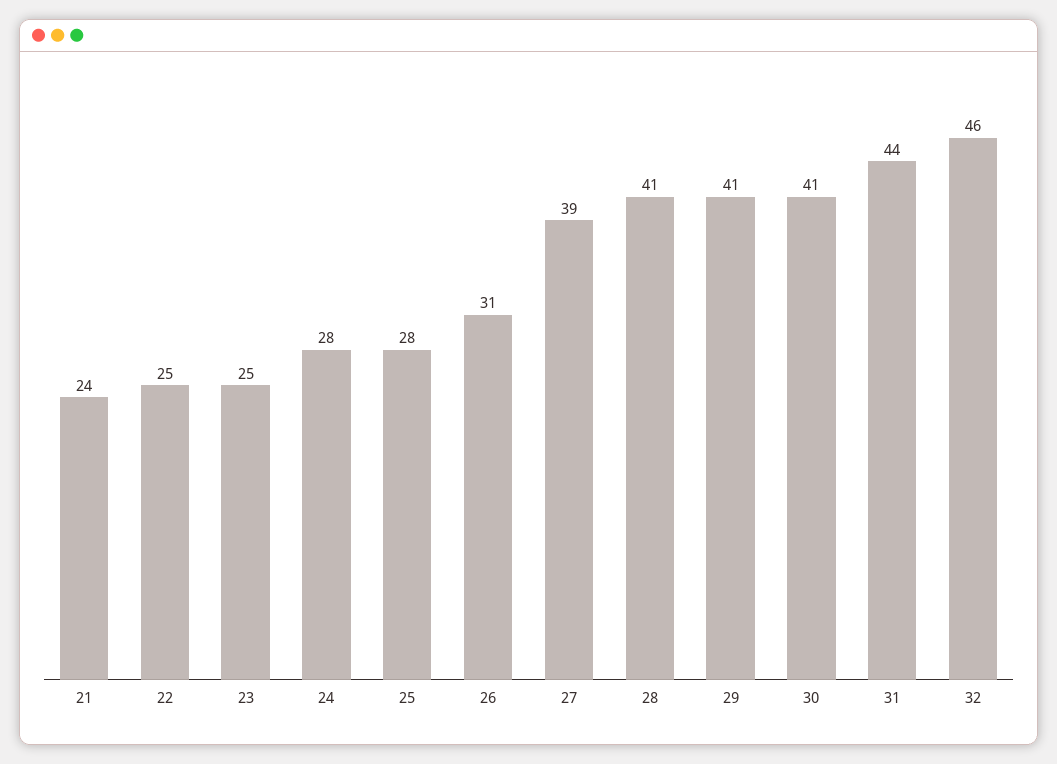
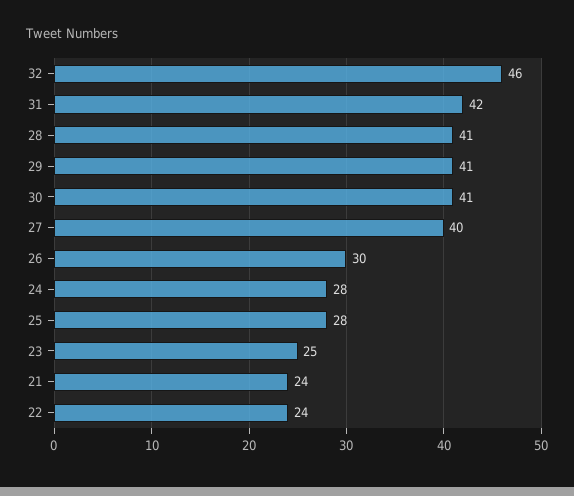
  {
    "21": 24,
-   "22": 25,
+   "22": 24,
    "23": 25,
    "24": 28,
    "25": 28,
-   "26": 31,
+   "26": 30,
-   "27": 39,
+   "27": 40,
    "28": 41,
    "29": 41,
    "30": 41,
-   "31": 44,
+   "31": 42,
    "32": 46
  }

